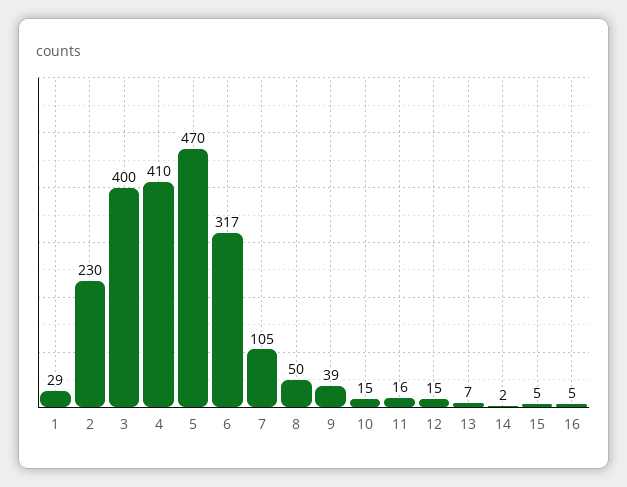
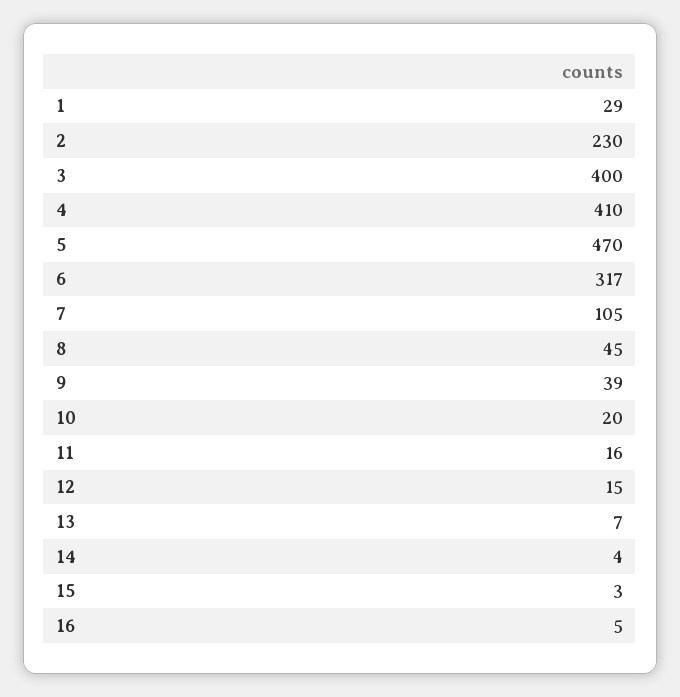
  {
    "1": 29,
    "2": 230,
    "3": 400,
    "4": 410,
    "5": 470,
    "6": 317,
    "7": 105,
-   "8": 50,
+   "8": 45,
    "9": 39,
-   "10": 15,
+   "10": 20,
    "11": 16,
    "12": 15,
    "13": 7,
-   "14": 2,
+   "14": 4,
-   "15": 5,
+   "15": 3,
    "16": 5
  }

